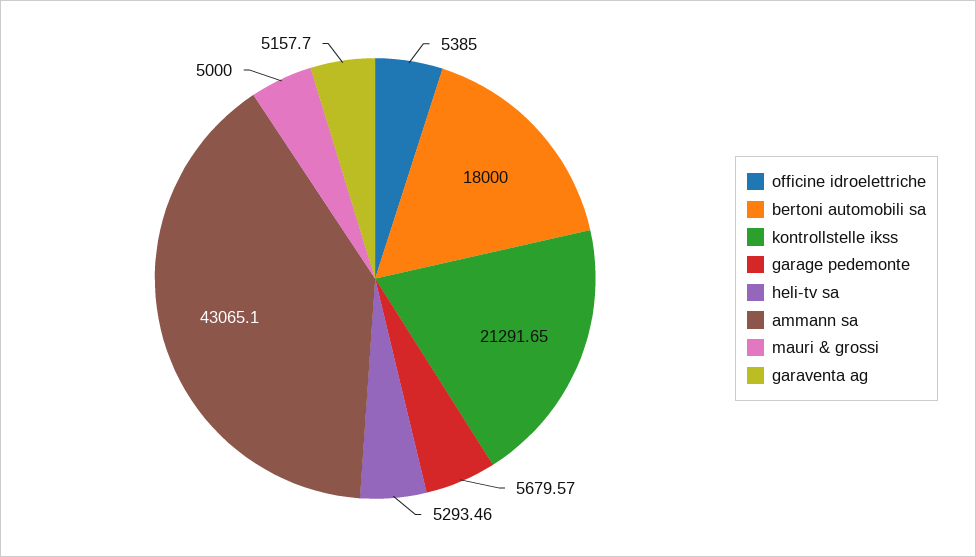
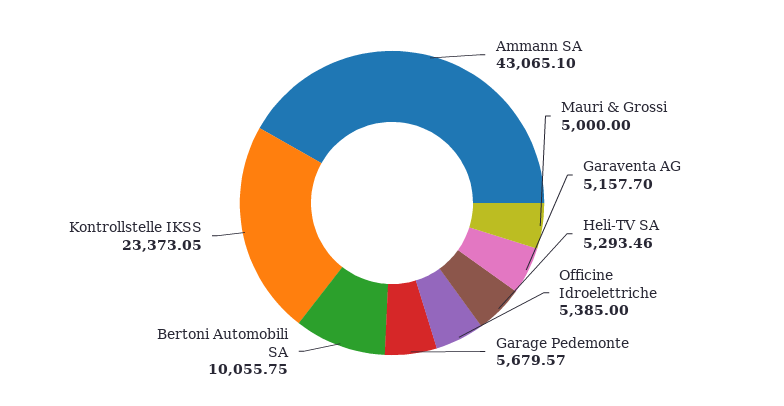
  {
    "officine idroelettriche": 5385,
-   "bertoni automobili sa": 18000,
+   "bertoni automobili sa": 10055.75,
-   "kontrollstelle ikss": 21291.65,
+   "kontrollstelle ikss": 23373.05,
    "garage pedemonte": 5679.57,
    "heli-tv sa": 5293.46,
    "ammann sa": 43065.1,
    "mauri & grossi": 5000,
    "garaventa ag": 5157.7
  }

